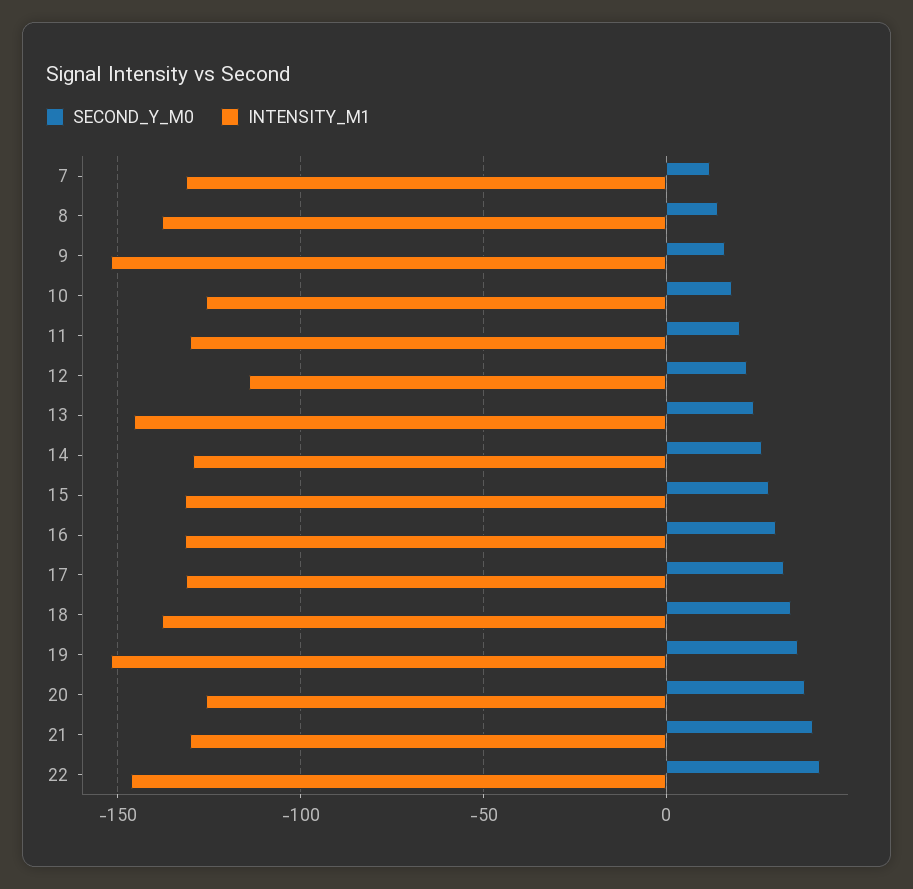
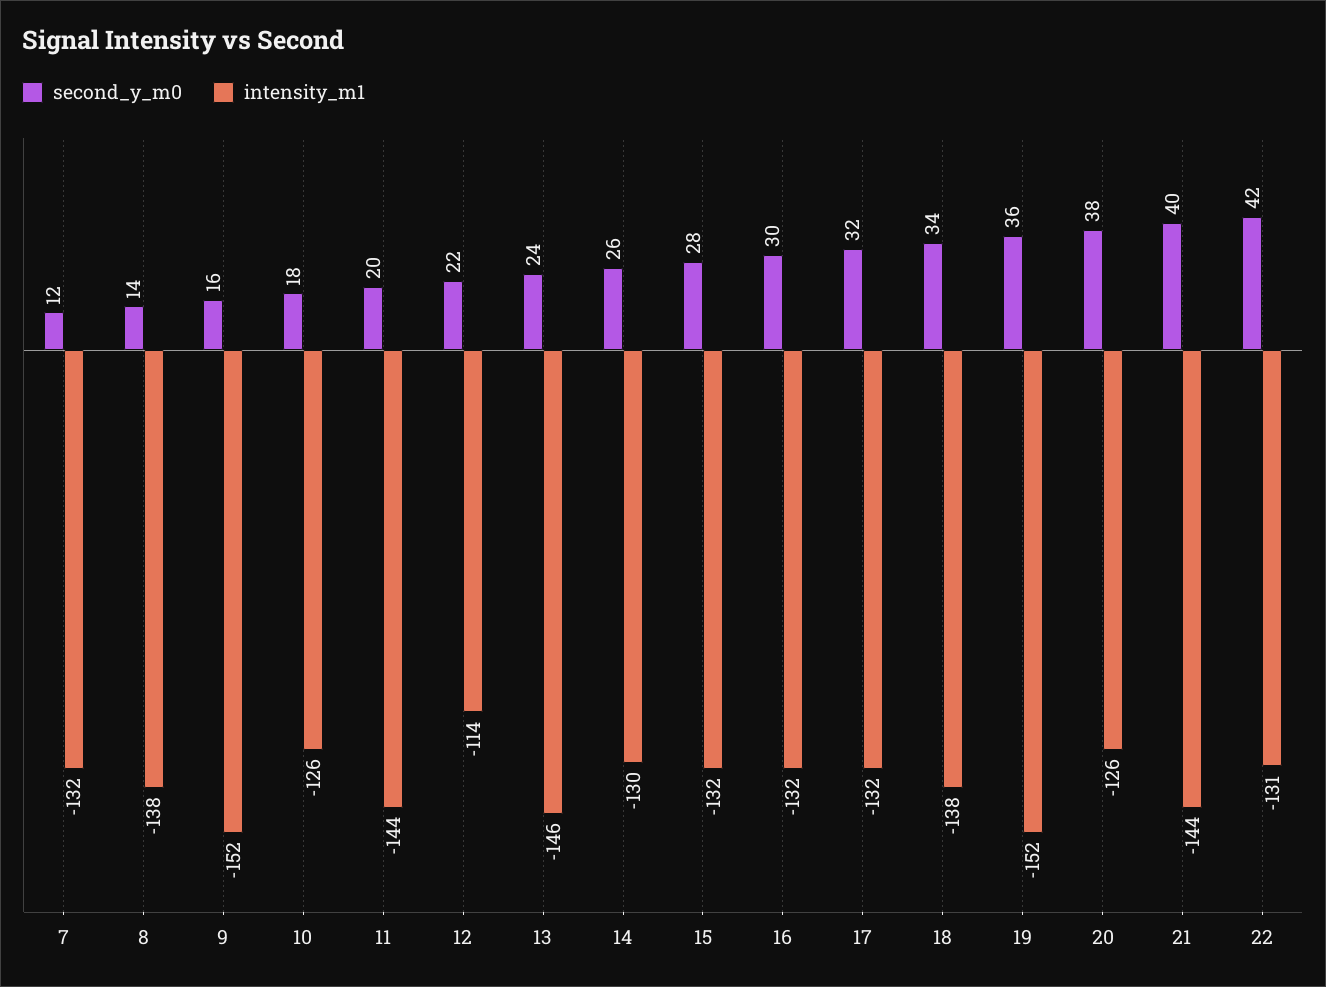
  {
    "SECOND_Y_M0": {
      "7": 12,
      "8": 14,
      "9": 16,
      "10": 18,
      "11": 20,
      "12": 22,
      "13": 24,
      "14": 26,
      "15": 28,
      "16": 30,
      "17": 32,
      "18": 34,
      "19": 36,
      "20": 38,
      "21": 40,
      "22": 42
    },
    "INTENSITY_M1": {
      "7": -132,
      "8": -138,
      "9": -152,
      "10": -126,
-     "11": -130,
+     "11": -144,
      "12": -114,
      "13": -146,
      "14": -130,
      "15": -132,
      "16": -132,
      "17": -132,
      "18": -138,
      "19": -152,
      "20": -126,
-     "21": -130,
+     "21": -144,
-     "22": -145
+     "22": -131
    }
  }

